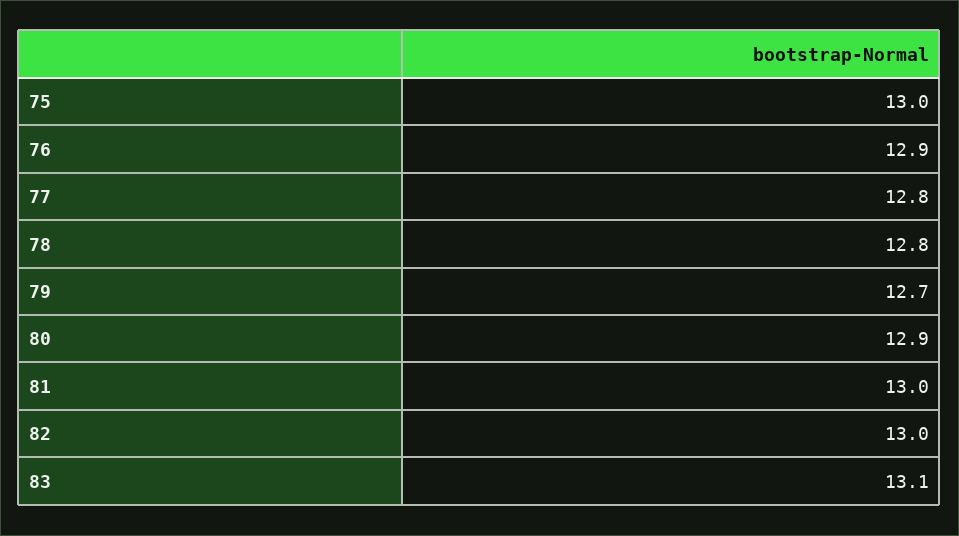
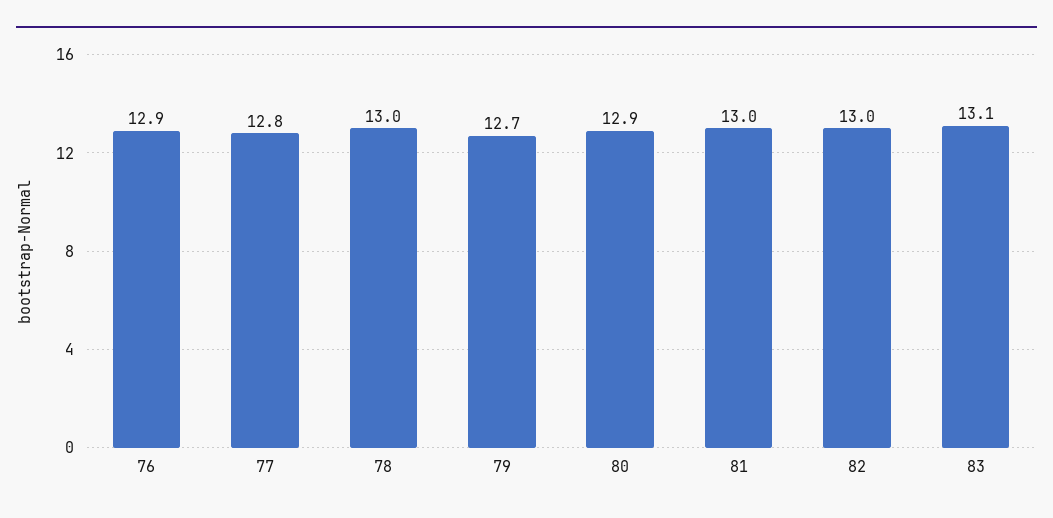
  {
-   "75": 13,
    "76": 12.9,
    "77": 12.8,
-   "78": 12.8,
+   "78": 13,
    "79": 12.7,
    "80": 12.9,
    "81": 13,
    "82": 13,
    "83": 13.1
  }

